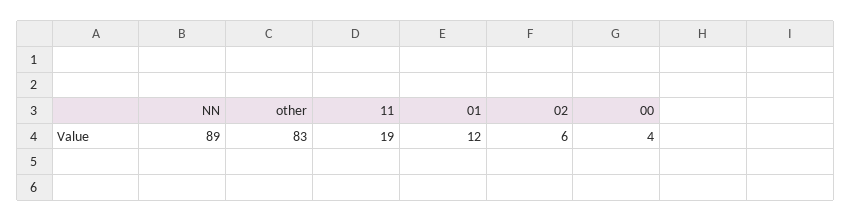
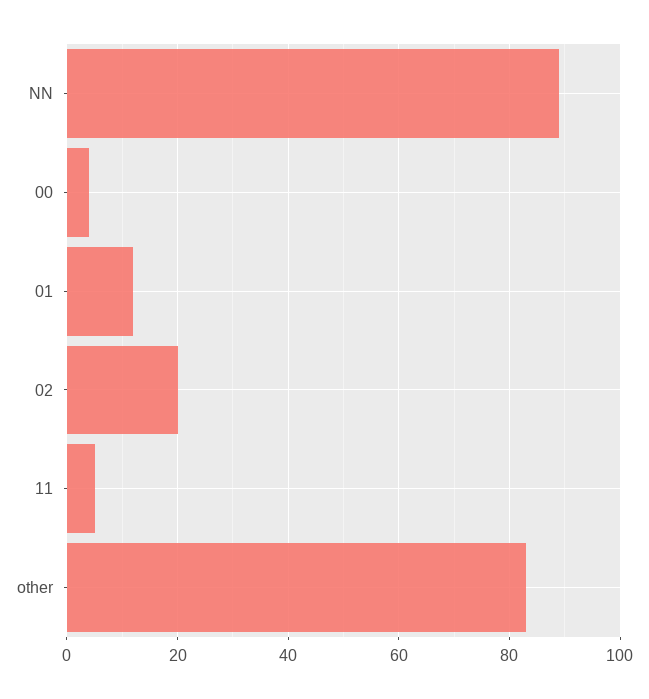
  {
    "NN": 89,
    "other": 83,
-   "11": 19,
+   "11": 5,
    "01": 12,
-   "02": 6,
+   "02": 20,
    "00": 4
  }

